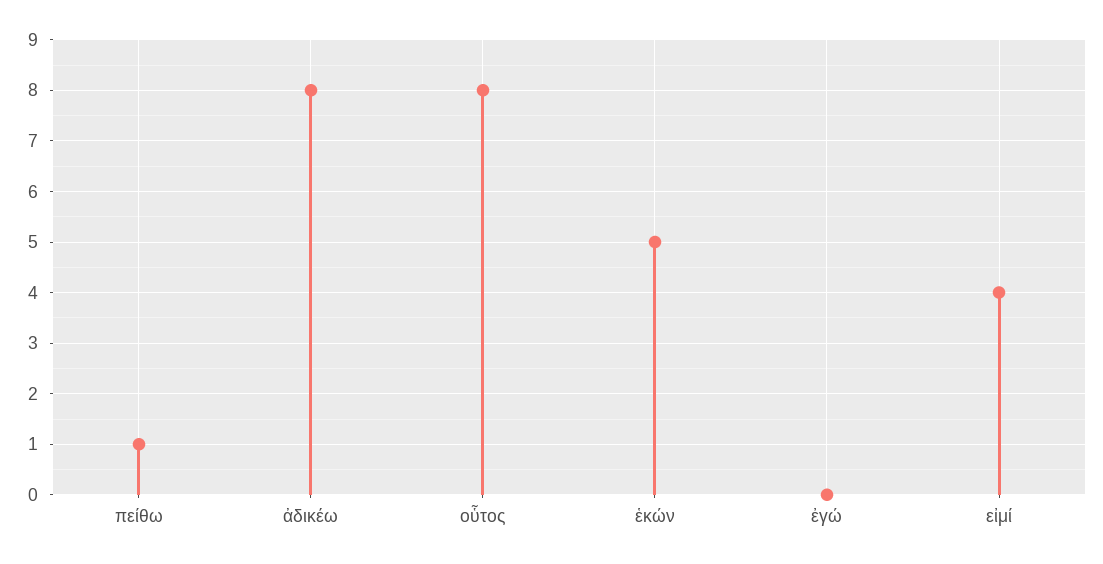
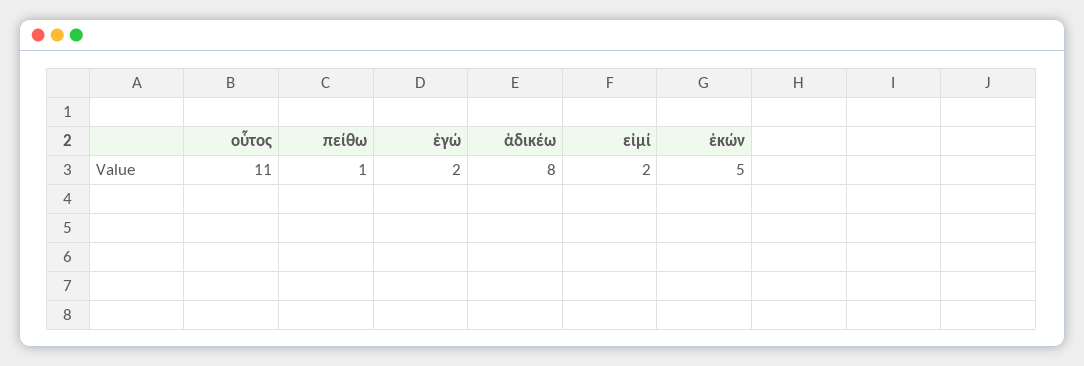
  {
    "πείθω": 1,
    "ἀδικέω": 8,
-   "οὗτος": 8,
+   "οὗτος": 11,
    "ἑκών": 5,
-   "ἐγώ": 0,
+   "ἐγώ": 2,
-   "εἰμί": 4
+   "εἰμί": 2
  }

